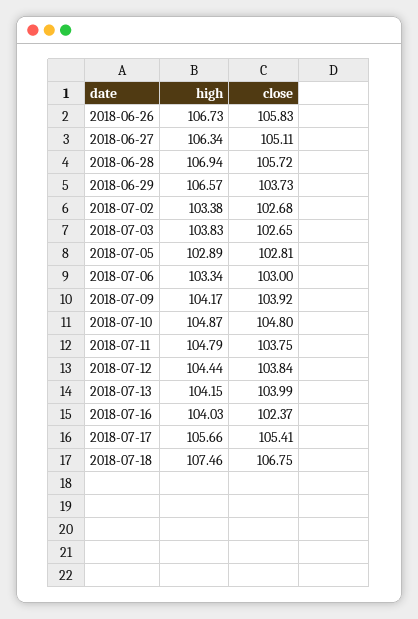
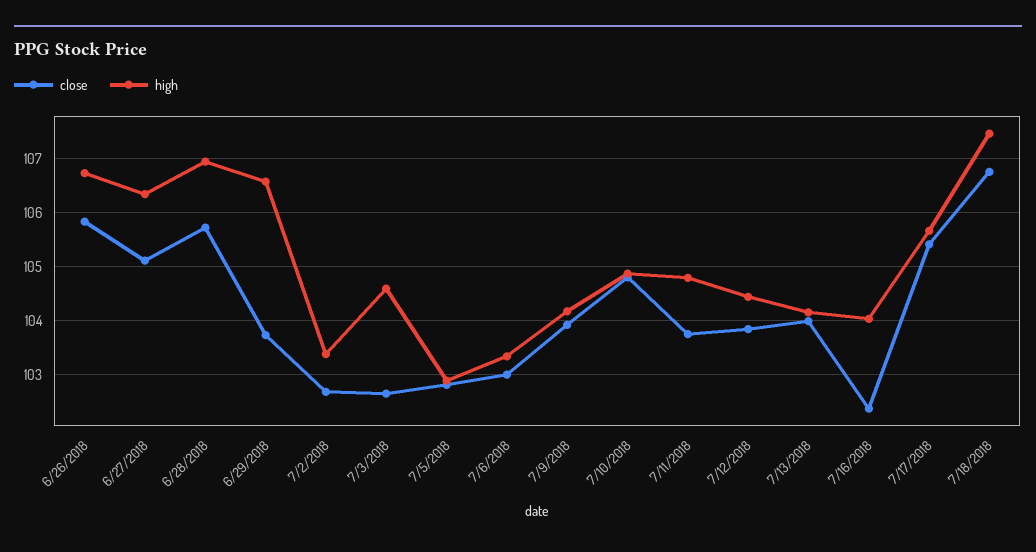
  {
    "high": {
      "2018-06-26": 106.73,
      "2018-06-27": 106.34,
      "2018-06-28": 106.94,
      "2018-06-29": 106.57,
      "2018-07-02": 103.38,
-     "2018-07-03": 103.83,
+     "2018-07-03": 104.6,
      "2018-07-05": 102.89,
      "2018-07-06": 103.34,
      "2018-07-09": 104.17,
      "2018-07-10": 104.87,
      "2018-07-11": 104.79,
      "2018-07-12": 104.44,
      "2018-07-13": 104.15,
      "2018-07-16": 104.03,
      "2018-07-17": 105.66,
      "2018-07-18": 107.46
    },
    "close": {
      "2018-06-26": 105.83,
      "2018-06-27": 105.11,
      "2018-06-28": 105.72,
      "2018-06-29": 103.73,
      "2018-07-02": 102.68,
      "2018-07-03": 102.65,
      "2018-07-05": 102.81,
      "2018-07-06": 103,
      "2018-07-09": 103.92,
      "2018-07-10": 104.8,
      "2018-07-11": 103.75,
      "2018-07-12": 103.84,
      "2018-07-13": 103.99,
      "2018-07-16": 102.37,
      "2018-07-17": 105.41,
      "2018-07-18": 106.75
    }
  }

